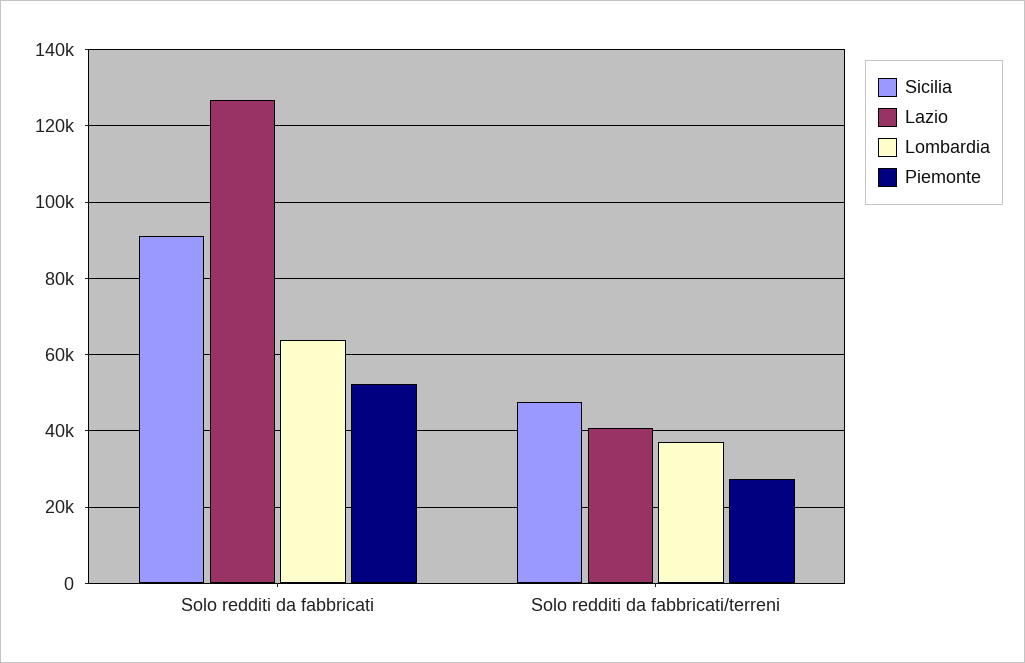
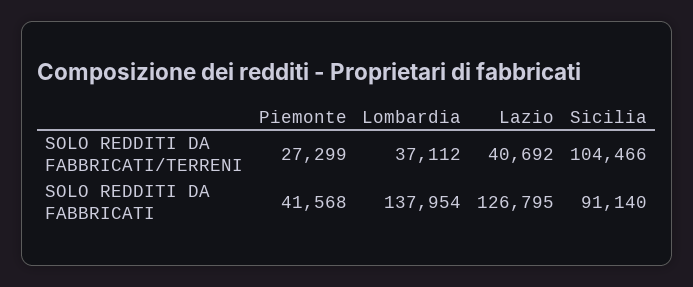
  {
    "Sicilia": {
      "Solo redditi da fabbricati": 91140,
-     "Solo redditi da fabbricati/terreni": 48000
+     "Solo redditi da fabbricati/terreni": 104466
    },
    "Lazio": {
      "Solo redditi da fabbricati": 126795,
      "Solo redditi da fabbricati/terreni": 40692
    },
    "Lombardia": {
-     "Solo redditi da fabbricati": 64000,
+     "Solo redditi da fabbricati": 137954,
      "Solo redditi da fabbricati/terreni": 37112
    },
    "Piemonte": {
-     "Solo redditi da fabbricati": 52000,
+     "Solo redditi da fabbricati": 41568,
      "Solo redditi da fabbricati/terreni": 27299
    }
  }

